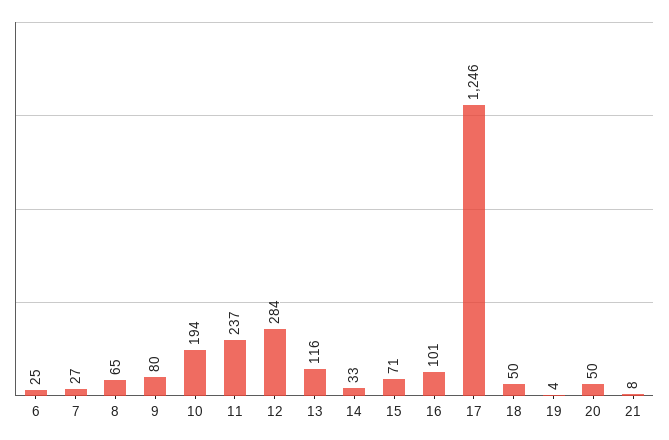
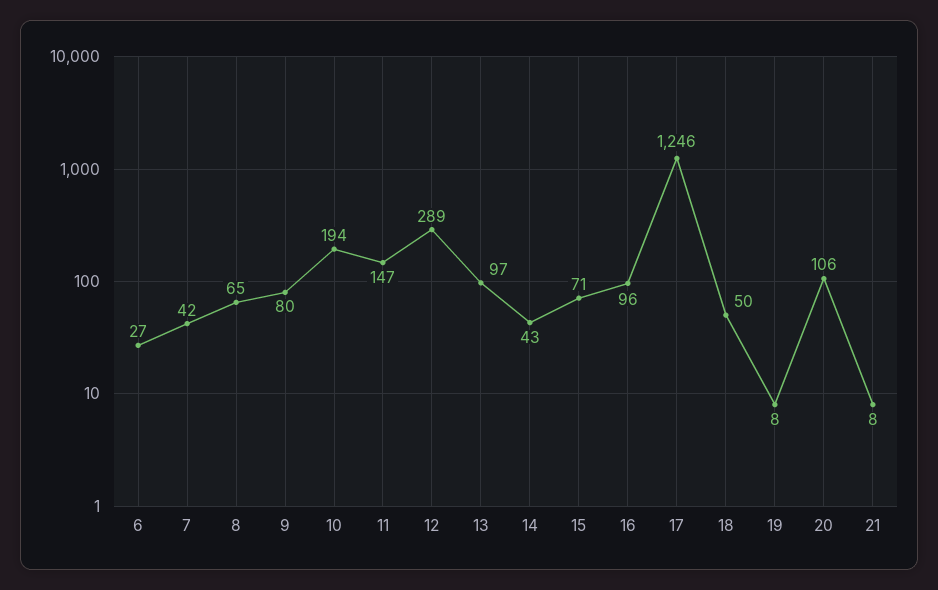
  {
-   "6": 25,
+   "6": 27,
-   "7": 27,
+   "7": 42,
    "8": 65,
    "9": 80,
    "10": 194,
-   "11": 237,
+   "11": 147,
-   "12": 284,
+   "12": 289,
-   "13": 116,
+   "13": 97,
-   "14": 33,
+   "14": 43,
    "15": 71,
-   "16": 101,
+   "16": 96,
    "17": 1246,
    "18": 50,
-   "19": 4,
+   "19": 8,
-   "20": 50,
+   "20": 106,
    "21": 8
  }

